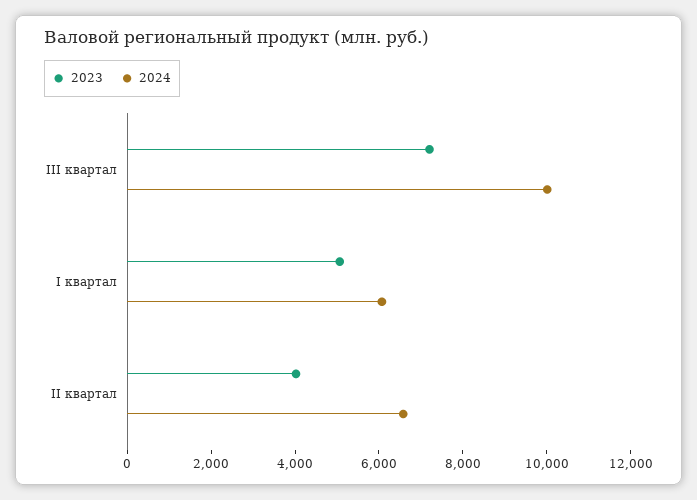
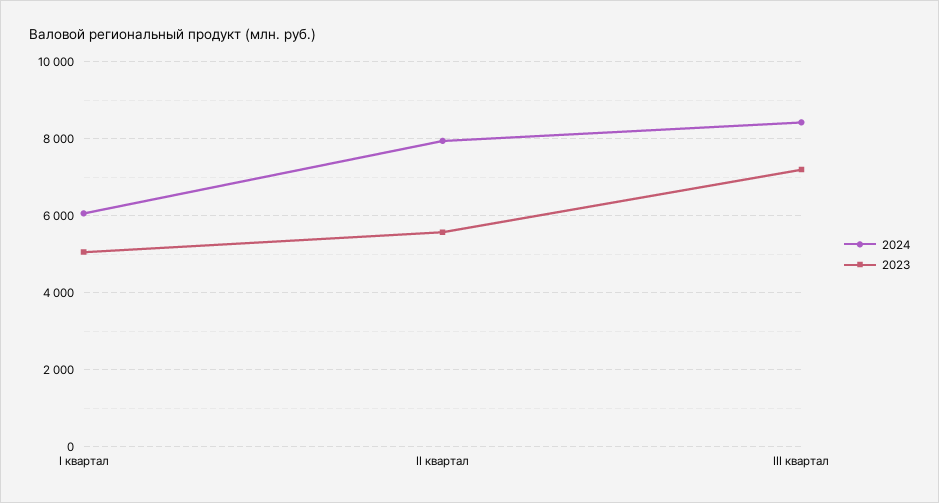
  {
    "2023": {
      "III квартал": 7200,
      "I квартал": 5000,
-     "II квартал": 4000
+     "II квартал": 5600
    },
    "2024": {
-     "III квартал": 10000,
+     "III квартал": 8400,
      "I квартал": 6000,
-     "II квартал": 6500
+     "II квартал": 8000
    }
  }

